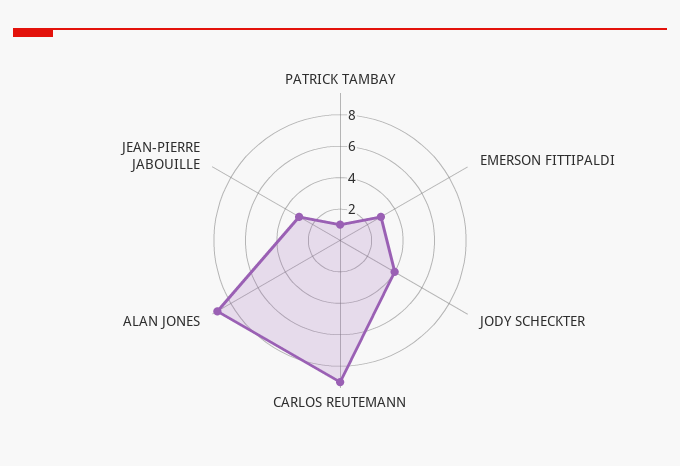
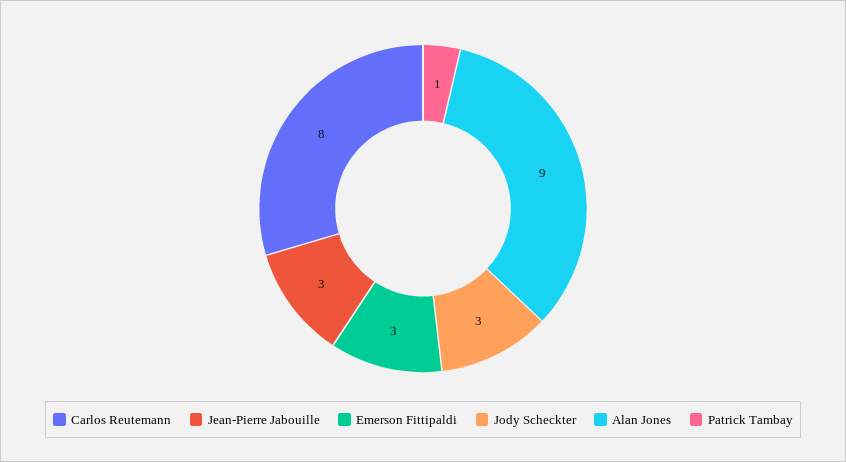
  {
    "PATRICK TAMBAY": 1,
    "EMERSON FITTIPALDI": 3,
-   "JODY SCHECKTER": 4,
+   "JODY SCHECKTER": 3,
-   "CARLOS REUTEMANN": 9,
+   "CARLOS REUTEMANN": 8,
    "ALAN JONES": 9,
    "JEAN-PIERRE JABOUILLE": 3
  }

